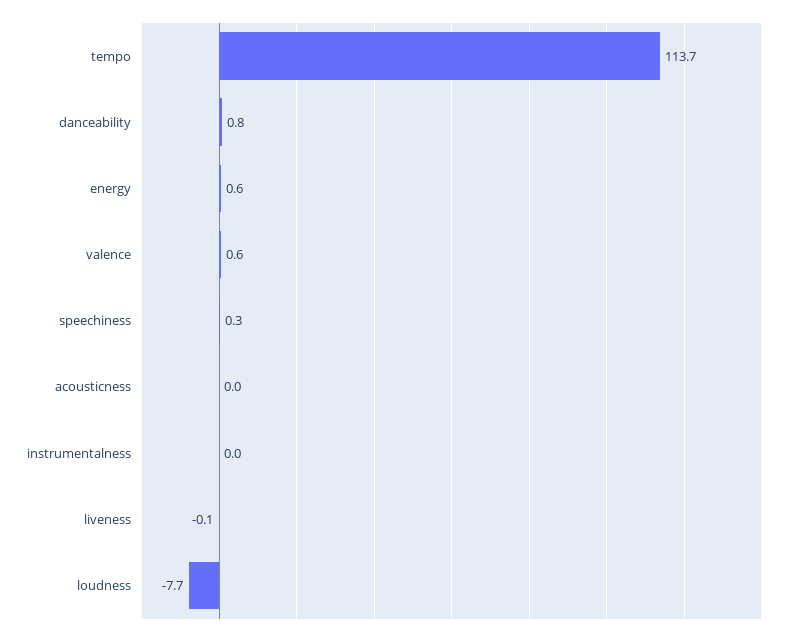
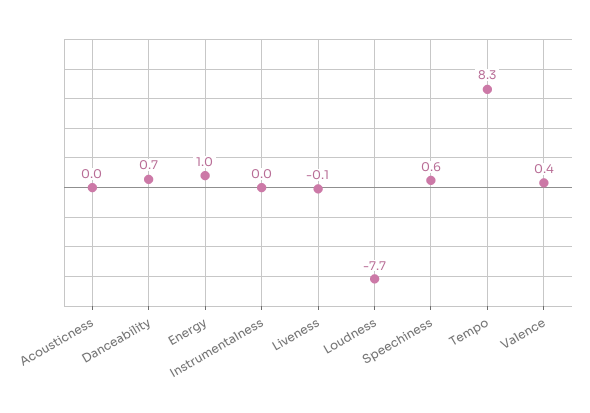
  {
-   "tempo": 113.7,
+   "tempo": 8.3,
-   "danceability": 0.8,
+   "danceability": 0.7,
-   "energy": 0.6,
+   "energy": 1,
-   "valence": 0.6,
+   "valence": 0.4,
-   "speechiness": 0.3,
+   "speechiness": 0.6,
    "acousticness": 0,
    "instrumentalness": 0,
    "liveness": -0.1,
    "loudness": -7.7
  }

